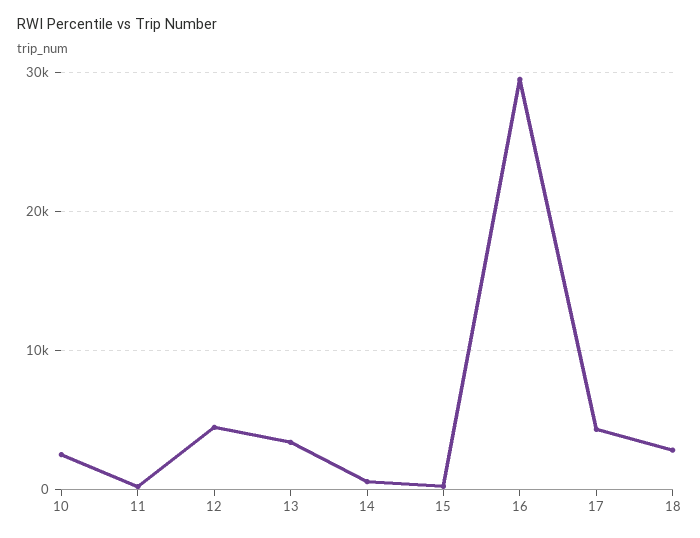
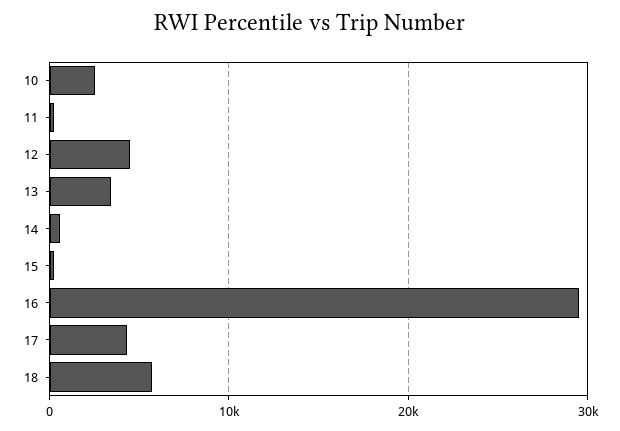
  {
    "10": 3000,
    "11": 0,
    "12": 4000,
    "13": 3000,
    "14": 1000,
    "15": 0,
    "16": 29000,
    "17": 4000,
-   "18": 3000
+   "18": 6000
  }

